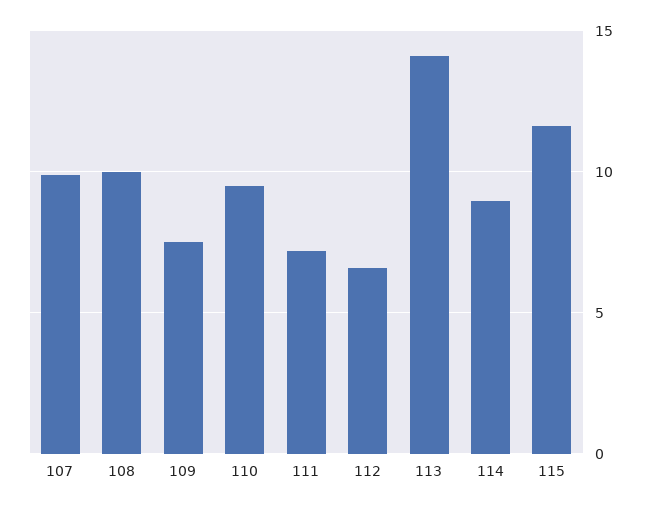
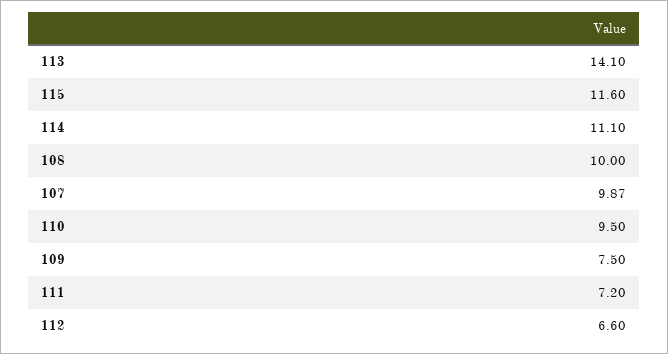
  {
    "107": 9.87,
    "108": 10,
    "109": 7.5,
    "110": 9.5,
    "111": 7.2,
    "112": 6.6,
    "113": 14.1,
-   "114": 9,
+   "114": 11.1,
    "115": 11.6
  }

